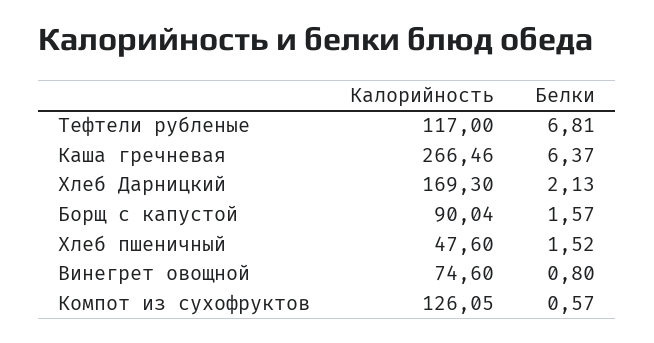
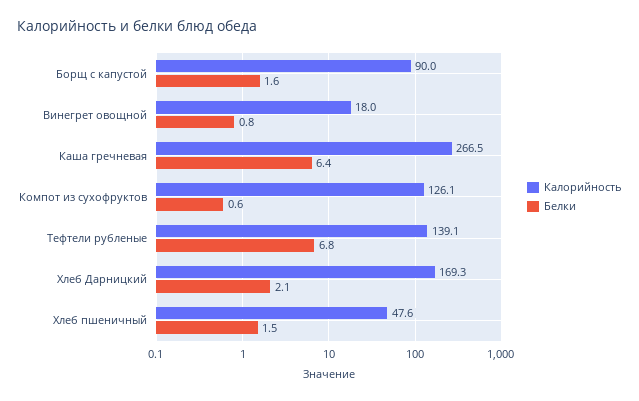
  {
    "Калорийность": {
-     "Тефтели рубленые": 117,
+     "Тефтели рубленые": 139.1,
      "Каша гречневая": 266.46,
      "Хлеб Дарницкий": 169.3,
      "Борщ с капустой": 90.04,
      "Хлеб пшеничный": 47.6,
-     "Винегрет овощной": 74.6,
+     "Винегрет овощной": 18,
      "Компот из сухофруктов": 126.05
    },
    "Белки": {
      "Тефтели рубленые": 6.81,
      "Каша гречневая": 6.37,
      "Хлеб Дарницкий": 2.13,
      "Борщ с капустой": 1.57,
      "Хлеб пшеничный": 1.52,
      "Винегрет овощной": 0.8,
      "Компот из сухофруктов": 0.57
    }
  }

